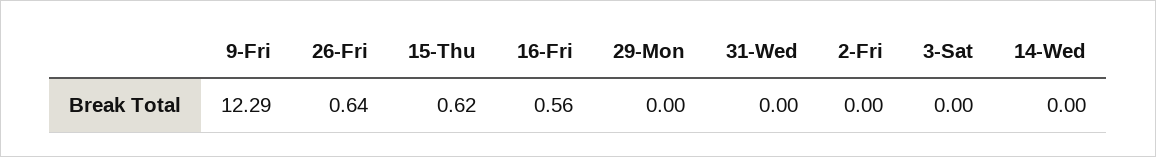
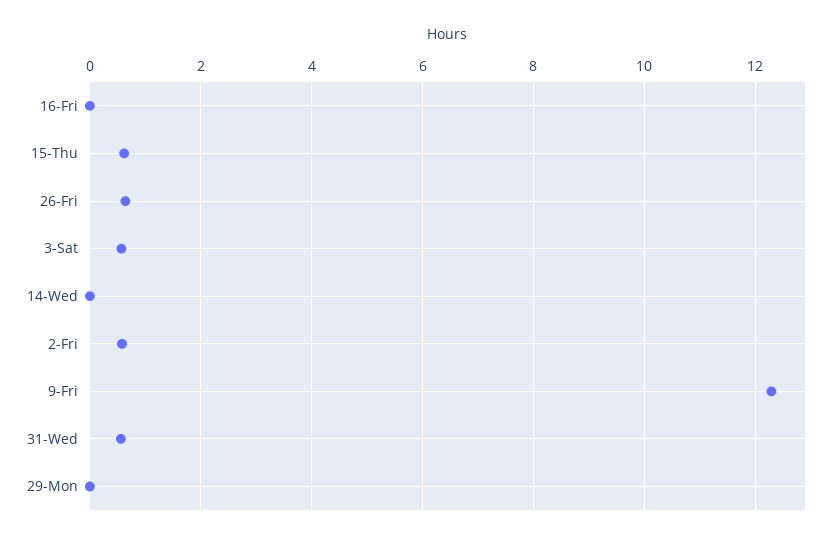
  {
    "9-Fri": 12.29,
    "26-Fri": 0.64,
    "15-Thu": 0.62,
-   "16-Fri": 0.56,
+   "16-Fri": 0,
    "29-Mon": 0,
-   "31-Wed": 0,
+   "31-Wed": 0.6,
-   "2-Fri": 0,
+   "2-Fri": 0.6,
-   "3-Sat": 0,
+   "3-Sat": 0.6,
    "14-Wed": 0
  }

